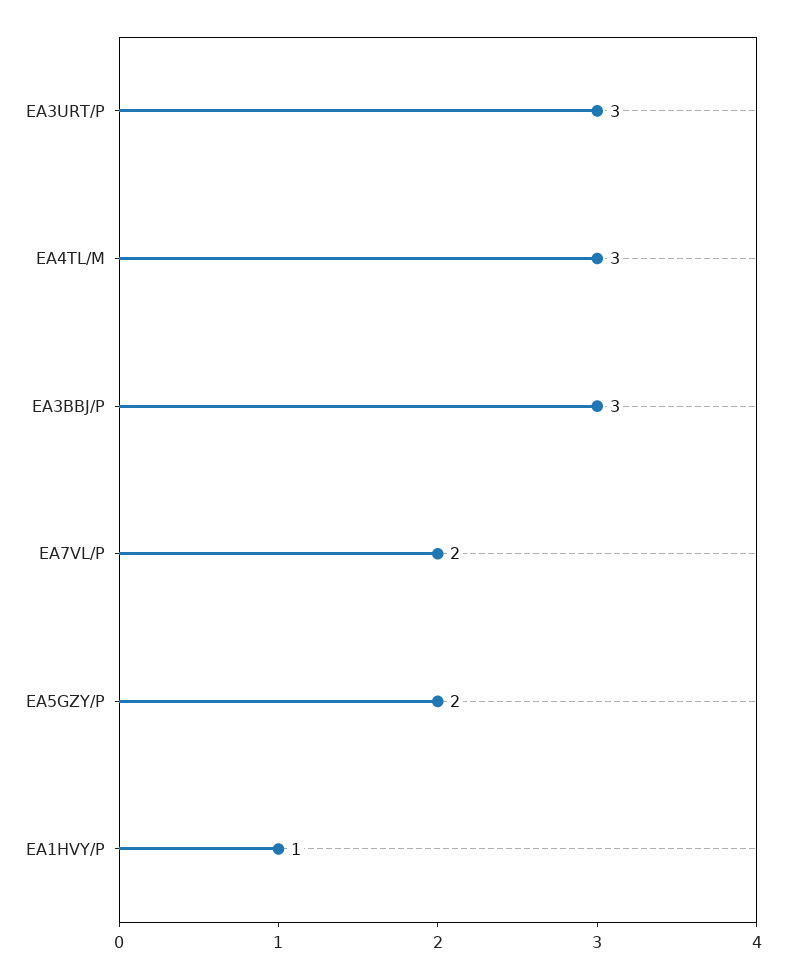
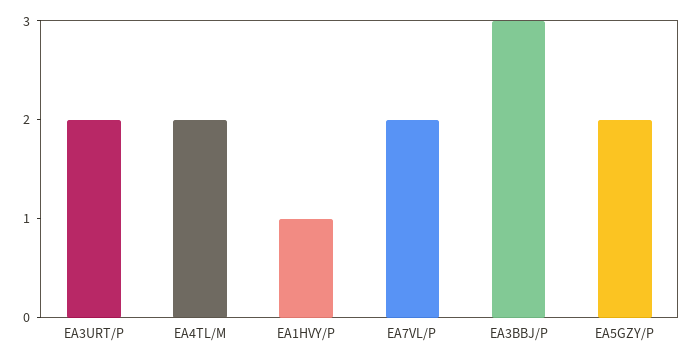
  {
-   "EA3URT/P": 3,
+   "EA3URT/P": 2,
-   "EA4TL/M": 3,
+   "EA4TL/M": 2,
    "EA3BBJ/P": 3,
    "EA7VL/P": 2,
    "EA5GZY/P": 2,
    "EA1HVY/P": 1
  }

